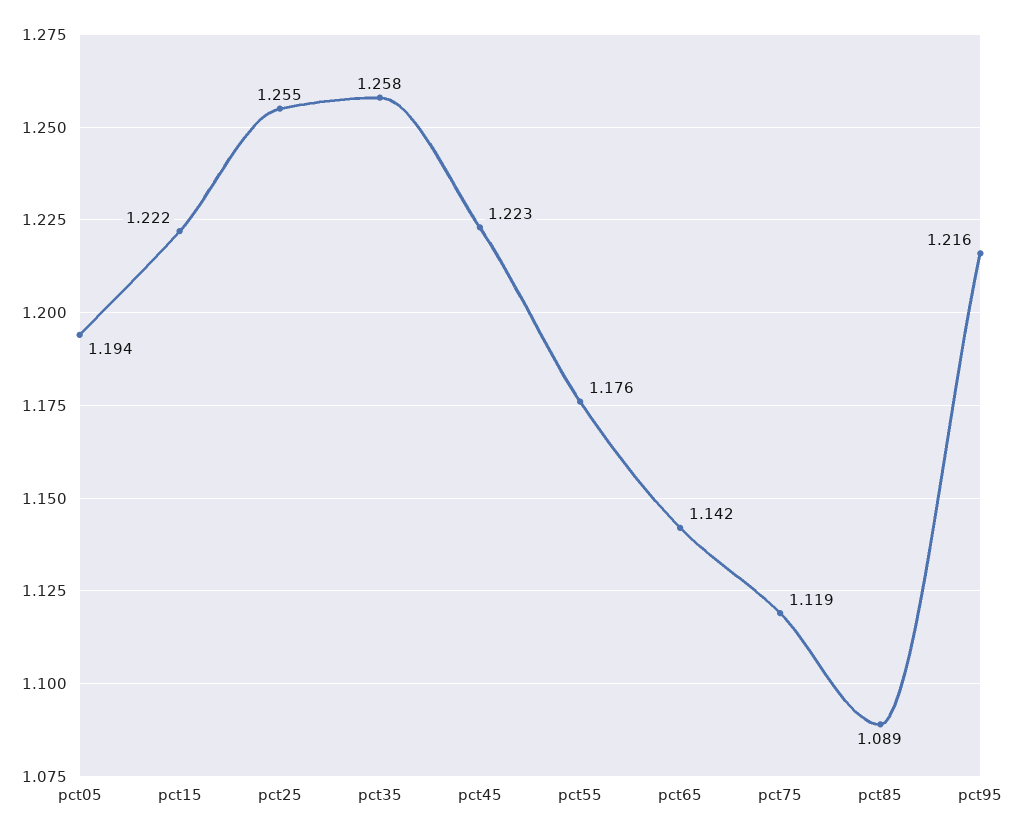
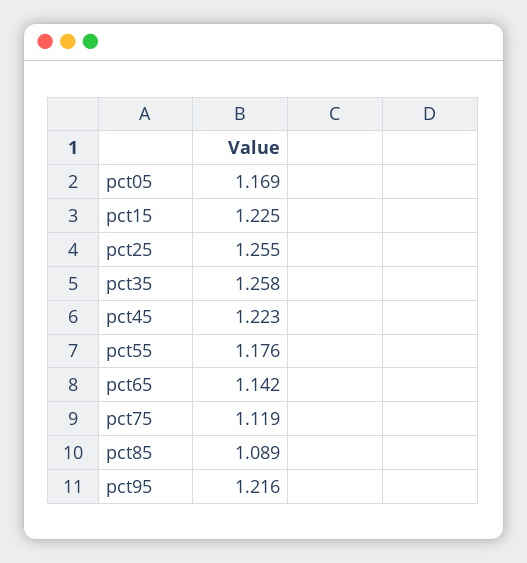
  {
-   "pct05": 1.194,
+   "pct05": 1.169,
-   "pct15": 1.222,
+   "pct15": 1.225,
    "pct25": 1.255,
    "pct35": 1.258,
    "pct45": 1.223,
    "pct55": 1.176,
    "pct65": 1.142,
    "pct75": 1.119,
    "pct85": 1.089,
    "pct95": 1.216
  }

